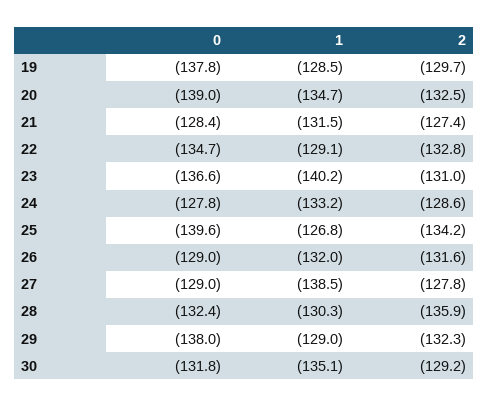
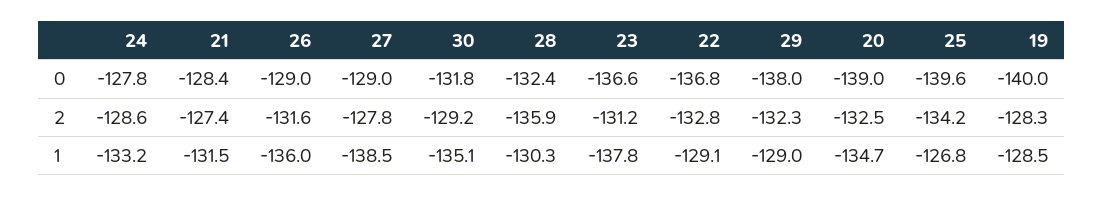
  {
    "0": {
-     "19": -137.8,
+     "19": -140,
      "20": -139,
      "21": -128.4,
-     "22": -134.7,
+     "22": -136.8,
      "23": -136.6,
      "24": -127.8,
      "25": -139.6,
      "26": -129,
      "27": -129,
      "28": -132.4,
      "29": -138,
      "30": -131.8
    },
    "1": {
      "19": -128.5,
      "20": -134.7,
      "21": -131.5,
      "22": -129.1,
-     "23": -140.2,
+     "23": -137.8,
      "24": -133.2,
      "25": -126.8,
-     "26": -132,
+     "26": -136,
      "27": -138.5,
      "28": -130.3,
      "29": -129,
      "30": -135.1
    },
    "2": {
-     "19": -129.7,
+     "19": -128.3,
      "20": -132.5,
      "21": -127.4,
      "22": -132.8,
-     "23": -131,
+     "23": -131.2,
      "24": -128.6,
      "25": -134.2,
      "26": -131.6,
      "27": -127.8,
      "28": -135.9,
      "29": -132.3,
      "30": -129.2
    }
  }

